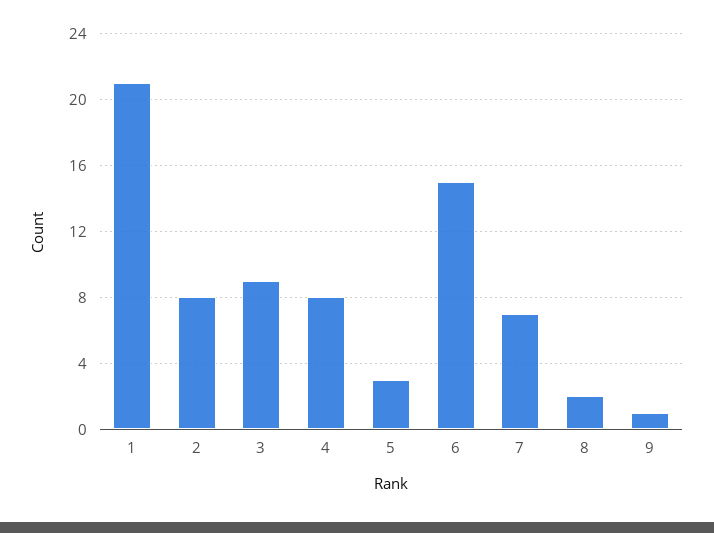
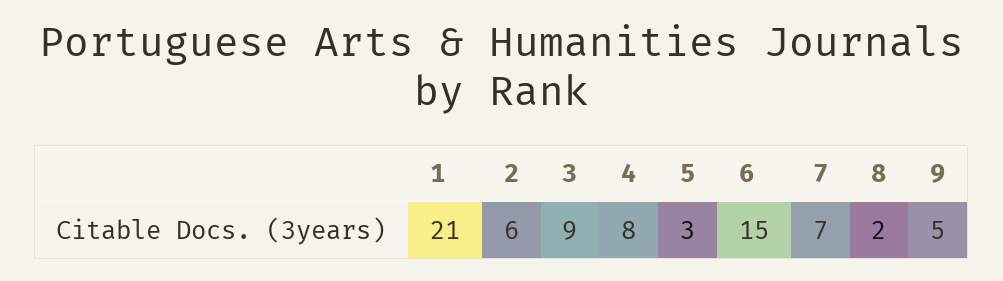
  {
    "1": 21,
-   "2": 8,
+   "2": 6,
    "3": 9,
    "4": 8,
    "5": 3,
    "6": 15,
    "7": 7,
    "8": 2,
-   "9": 1
+   "9": 5
  }

